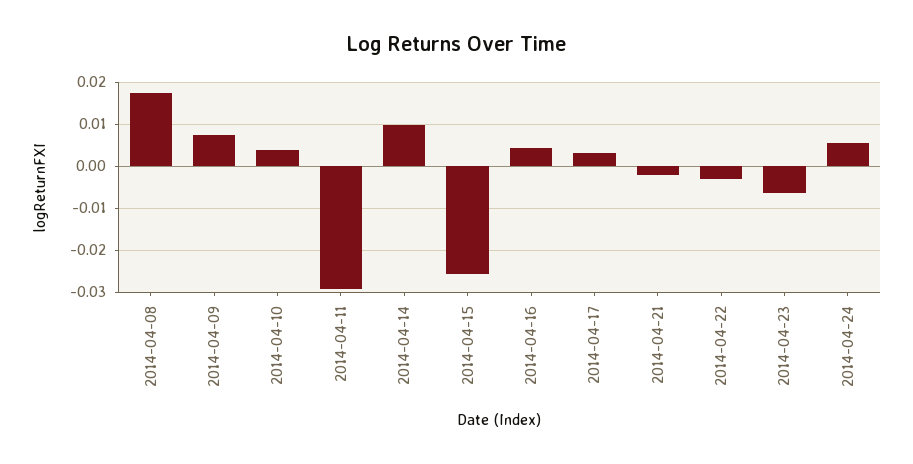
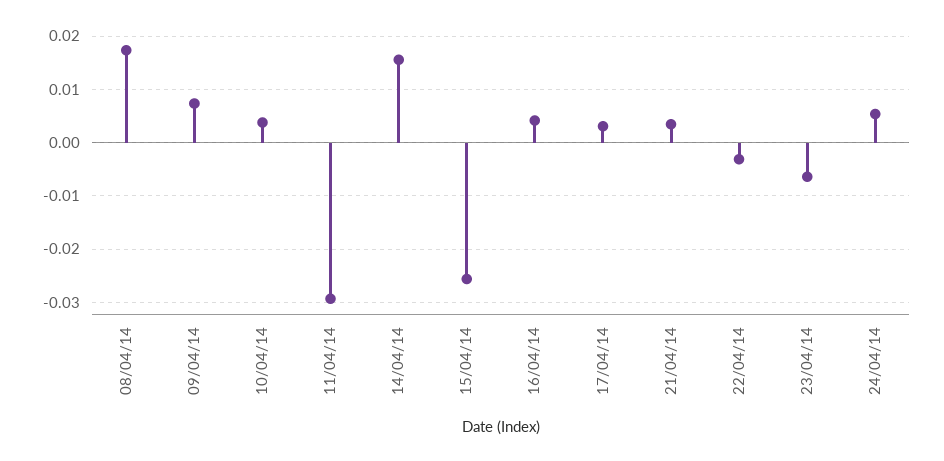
  {
    "2014-04-08": 0.018,
    "2014-04-09": 0.008,
    "2014-04-10": 0.004,
    "2014-04-11": -0.03,
-   "2014-04-14": 0.01,
+   "2014-04-14": 0.016,
    "2014-04-15": -0.026,
    "2014-04-16": 0.004,
    "2014-04-17": 0.004,
-   "2014-04-21": -0.002,
+   "2014-04-21": 0.004,
    "2014-04-22": -0.004,
    "2014-04-23": -0.006,
    "2014-04-24": 0.006
  }

